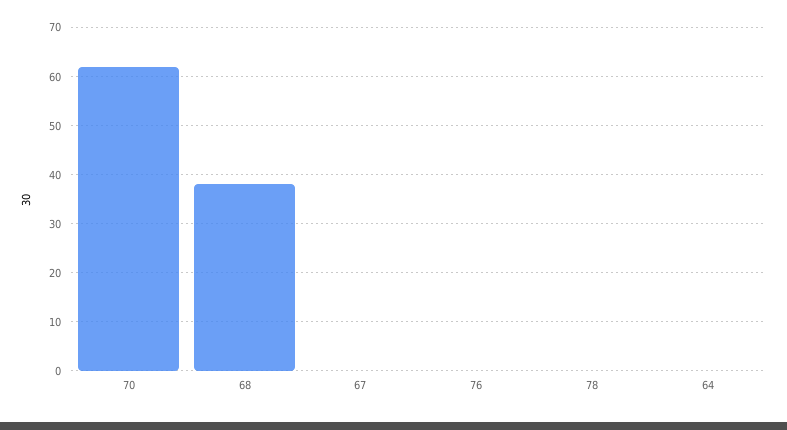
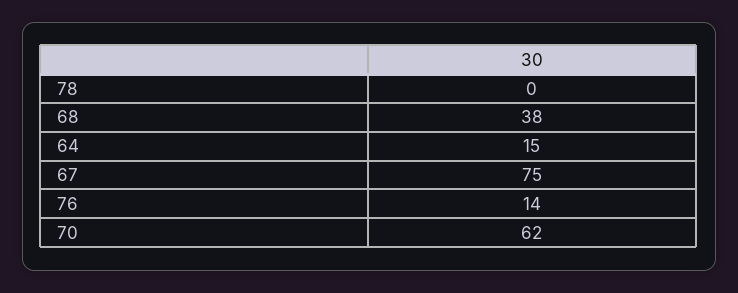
  {
    "70": 62,
    "68": 38,
-   "67": 0,
+   "67": 75,
-   "76": 0,
+   "76": 14,
    "78": 0,
-   "64": 0
+   "64": 15
  }

